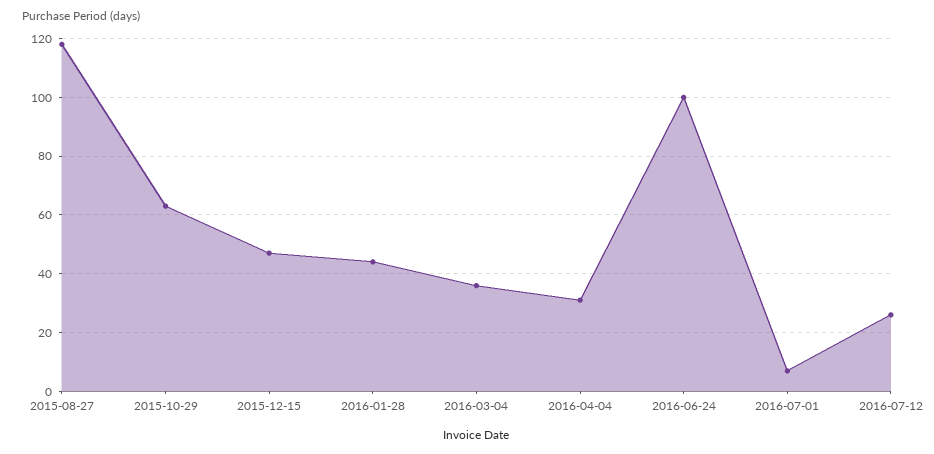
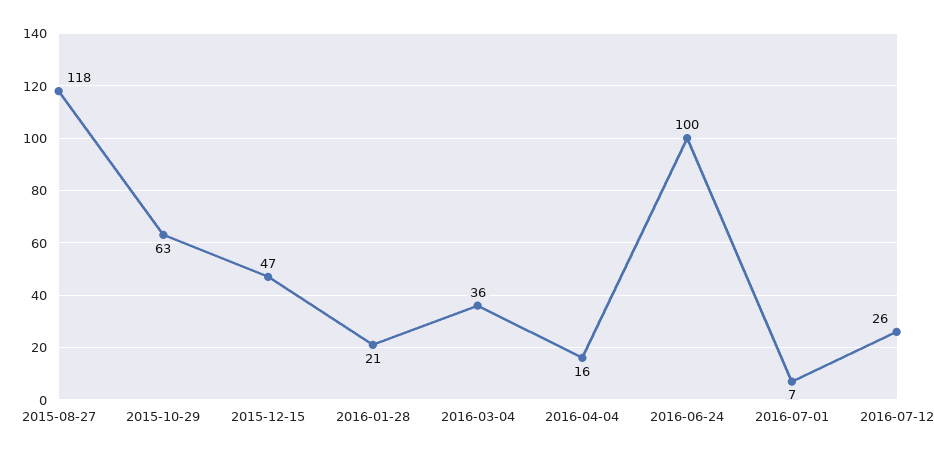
  {
    "2015-08-27": 118,
    "2015-10-29": 63,
    "2015-12-15": 47,
-   "2016-01-28": 45,
+   "2016-01-28": 21,
    "2016-03-04": 36,
-   "2016-04-04": 30,
+   "2016-04-04": 16,
    "2016-06-24": 100,
    "2016-07-01": 7,
    "2016-07-12": 26
  }

